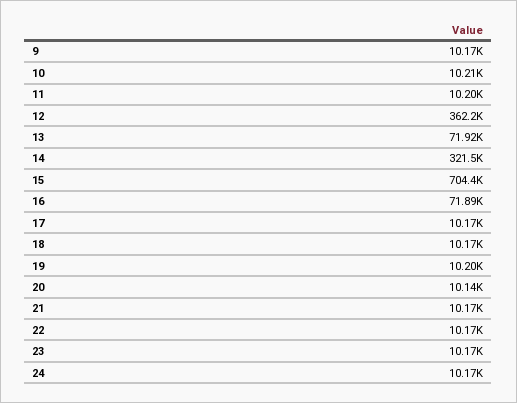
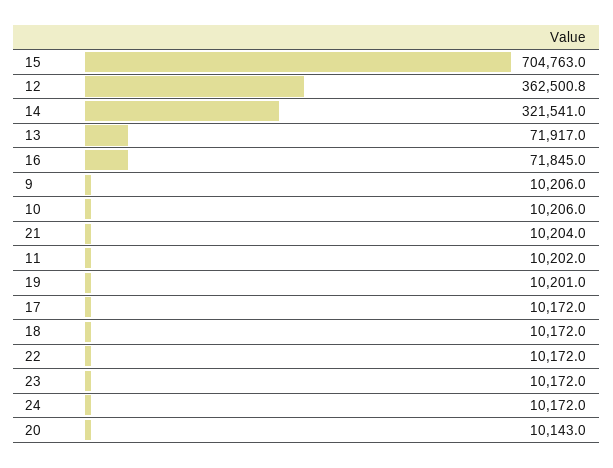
  {
-   "9": 10170,
+   "9": 10206,
    "10": 10206,
    "11": 10202,
-   "12": 362200,
+   "12": 362500.8,
    "13": 71917,
    "14": 321541,
-   "15": 704400,
+   "15": 704763,
-   "16": 71890,
+   "16": 71845,
    "17": 10172,
    "18": 10172,
    "19": 10201,
    "20": 10143,
-   "21": 10170,
+   "21": 10204,
    "22": 10172,
    "23": 10172,
    "24": 10172
  }

